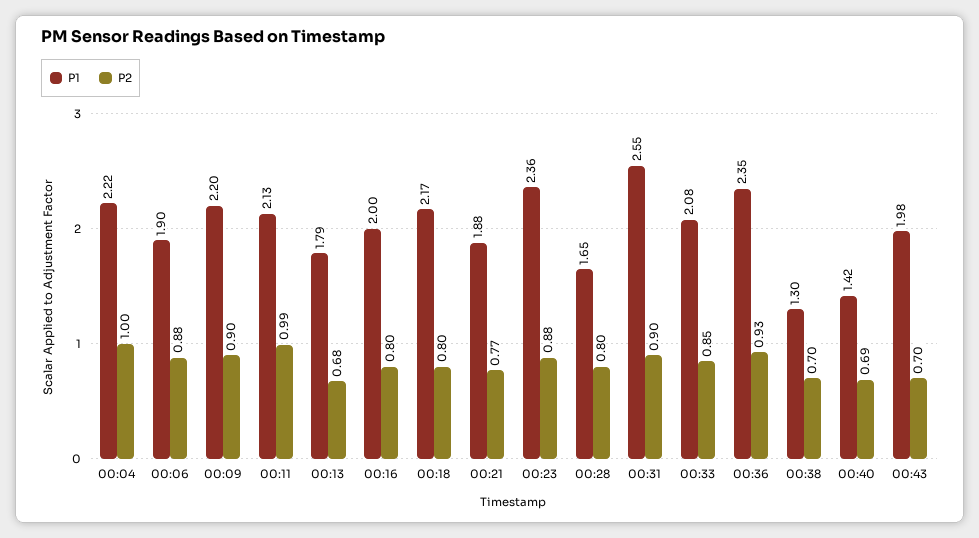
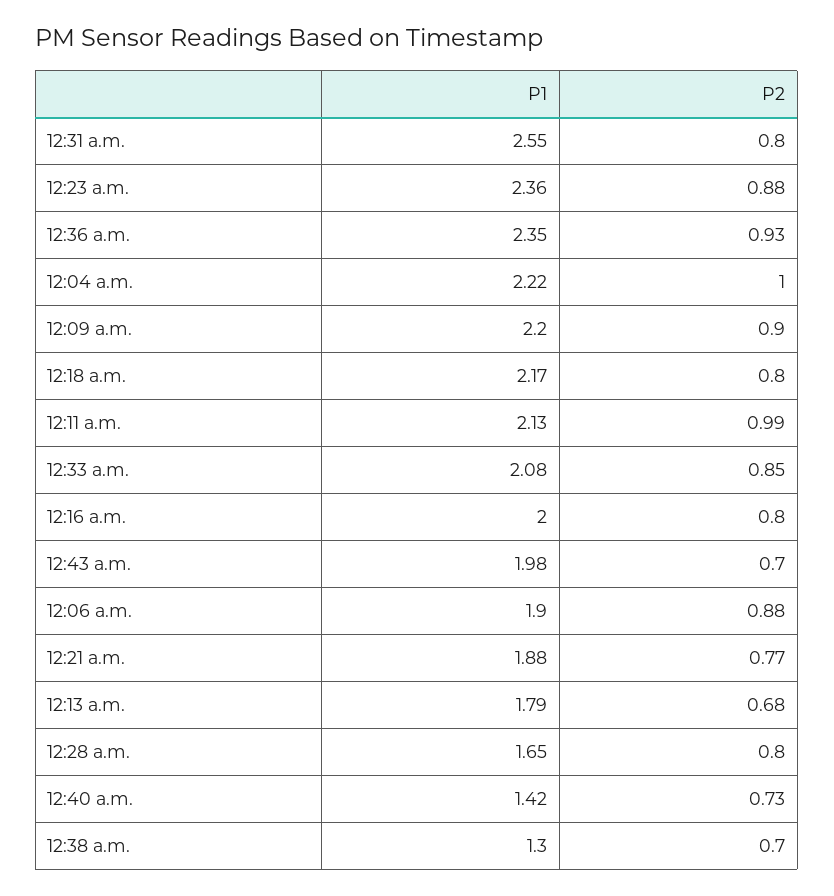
  {
    "P1": {
      "00:04": 2.22,
      "00:06": 1.9,
      "00:09": 2.2,
      "00:11": 2.13,
      "00:13": 1.79,
      "00:16": 2,
      "00:18": 2.17,
      "00:21": 1.88,
      "00:23": 2.36,
      "00:28": 1.65,
      "00:31": 2.55,
      "00:33": 2.08,
      "00:36": 2.35,
      "00:38": 1.3,
      "00:40": 1.42,
      "00:43": 1.98
    },
    "P2": {
      "00:04": 1,
      "00:06": 0.88,
      "00:09": 0.9,
      "00:11": 0.99,
      "00:13": 0.68,
      "00:16": 0.8,
      "00:18": 0.8,
      "00:21": 0.77,
      "00:23": 0.88,
      "00:28": 0.8,
-     "00:31": 0.9,
+     "00:31": 0.8,
      "00:33": 0.85,
      "00:36": 0.93,
      "00:38": 0.7,
-     "00:40": 0.69,
+     "00:40": 0.73,
      "00:43": 0.7
    }
  }

